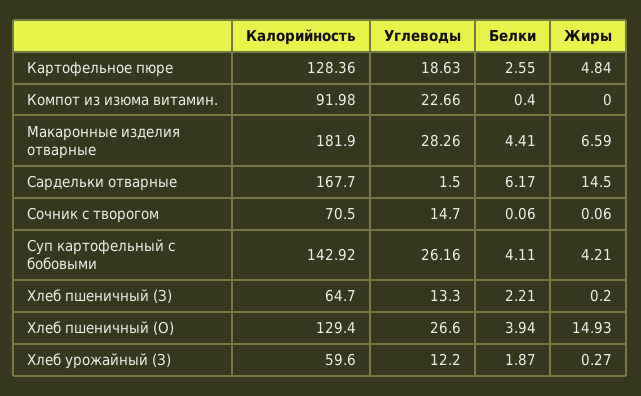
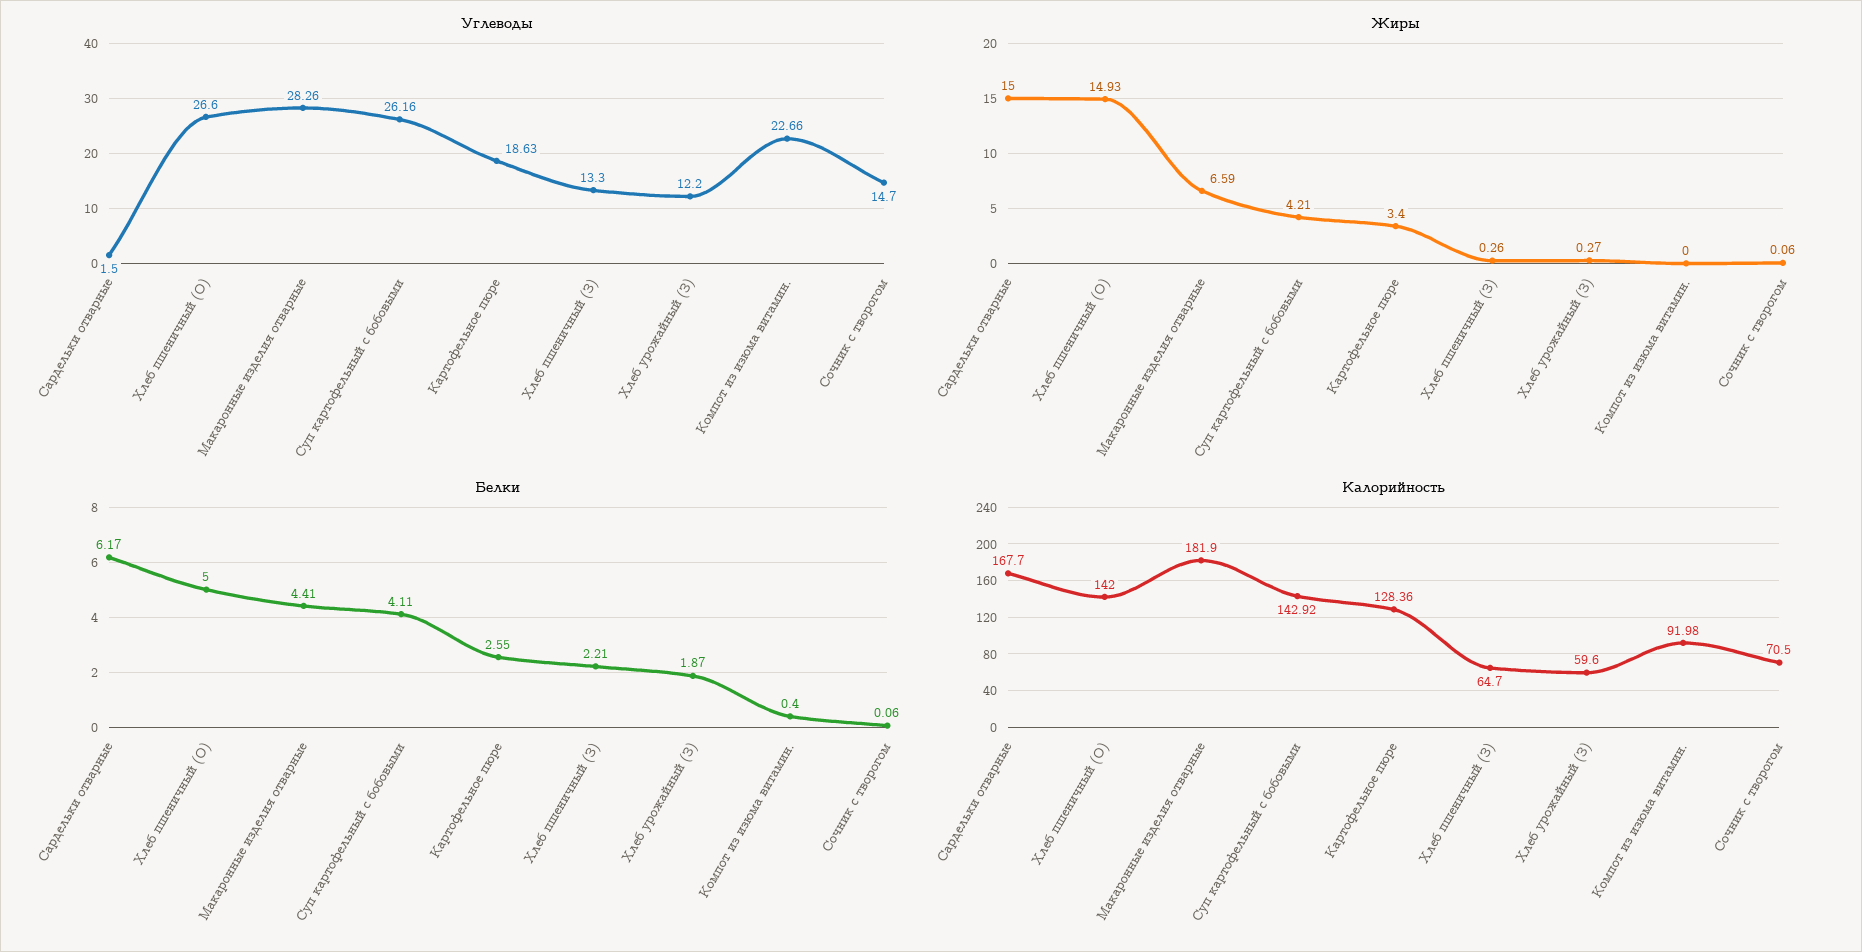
  {
    "Калорийность": {
      "Картофельное пюре": 128.36,
      "Компот из изюма витамин.": 91.98,
      "Макаронные изделия отварные": 181.9,
      "Сардельки отварные": 167.7,
      "Сочник с творогом": 70.5,
      "Суп картофельный с бобовыми": 142.92,
      "Хлеб пшеничный (З)": 64.7,
-     "Хлеб пшеничный (О)": 129.4,
+     "Хлеб пшеничный (О)": 142,
      "Хлеб урожайный (З)": 59.6
    },
    "Углеводы": {
      "Картофельное пюре": 18.63,
      "Компот из изюма витамин.": 22.66,
      "Макаронные изделия отварные": 28.26,
      "Сардельки отварные": 1.5,
      "Сочник с творогом": 14.7,
      "Суп картофельный с бобовыми": 26.16,
      "Хлеб пшеничный (З)": 13.3,
      "Хлеб пшеничный (О)": 26.6,
      "Хлеб урожайный (З)": 12.2
    },
    "Белки": {
      "Картофельное пюре": 2.55,
      "Компот из изюма витамин.": 0.4,
      "Макаронные изделия отварные": 4.41,
      "Сардельки отварные": 6.17,
      "Сочник с творогом": 0.06,
      "Суп картофельный с бобовыми": 4.11,
      "Хлеб пшеничный (З)": 2.21,
-     "Хлеб пшеничный (О)": 3.94,
+     "Хлеб пшеничный (О)": 5,
      "Хлеб урожайный (З)": 1.87
    },
    "Жиры": {
-     "Картофельное пюре": 4.84,
+     "Картофельное пюре": 3.4,
      "Компот из изюма витамин.": 0,
      "Макаронные изделия отварные": 6.59,
-     "Сардельки отварные": 14.5,
+     "Сардельки отварные": 15,
      "Сочник с творогом": 0.06,
      "Суп картофельный с бобовыми": 4.21,
-     "Хлеб пшеничный (З)": 0.2,
+     "Хлеб пшеничный (З)": 0.26,
      "Хлеб пшеничный (О)": 14.93,
      "Хлеб урожайный (З)": 0.27
    }
  }

